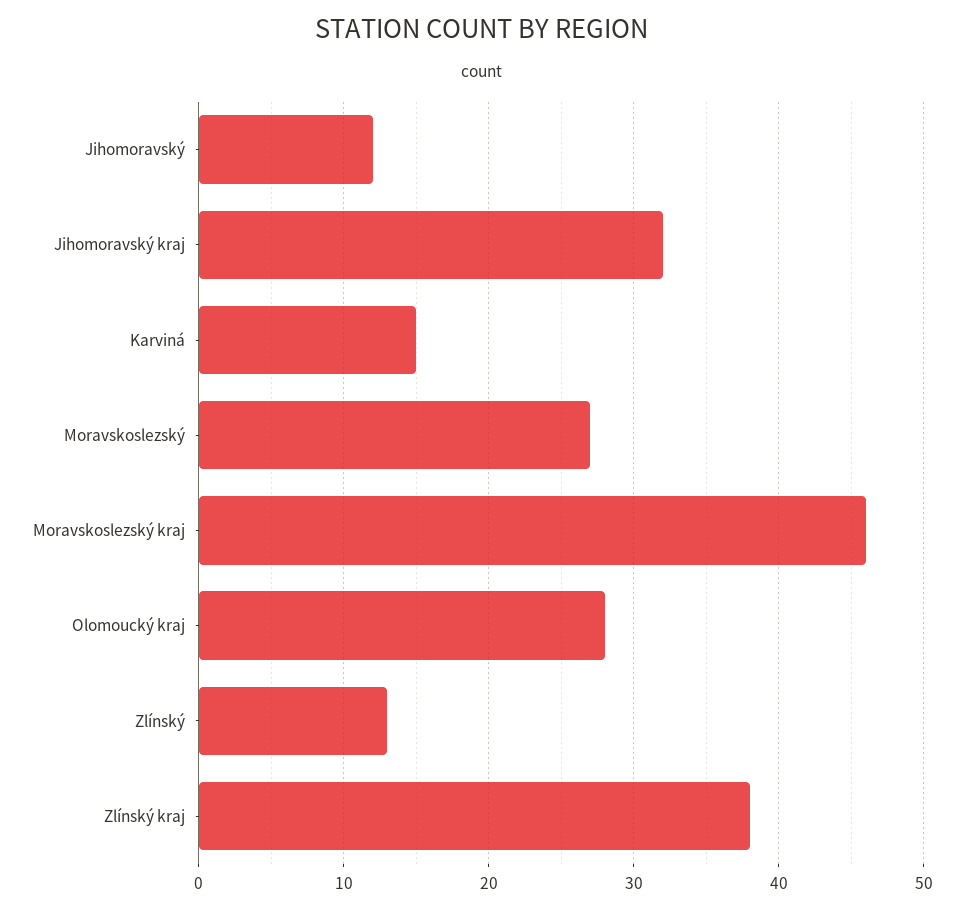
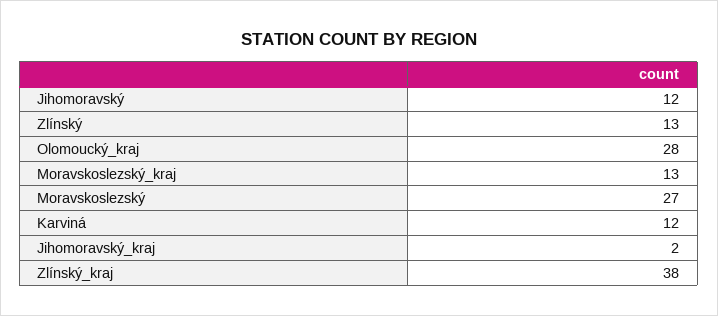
  {
    "Jihomoravský": 12,
-   "Jihomoravský kraj": 32,
+   "Jihomoravský kraj": 2,
-   "Karviná": 15,
+   "Karviná": 12,
    "Moravskoslezský": 27,
-   "Moravskoslezský kraj": 46,
+   "Moravskoslezský kraj": 13,
    "Olomoucký kraj": 28,
    "Zlínský": 13,
    "Zlínský kraj": 38
  }

